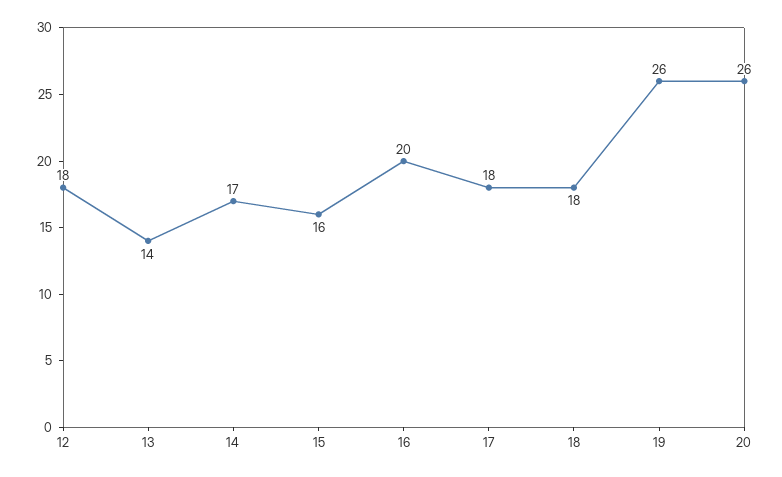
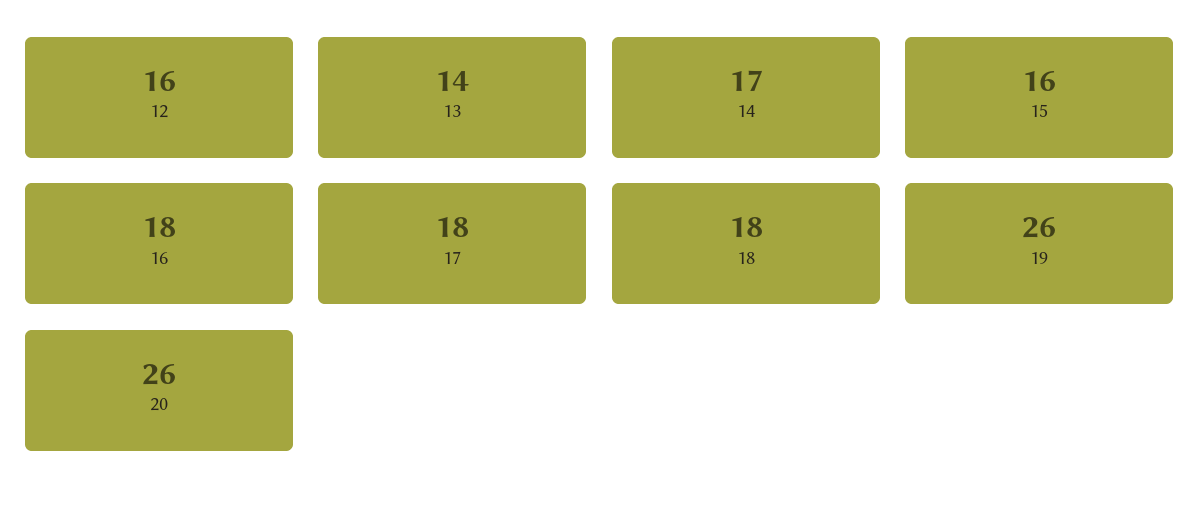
  {
-   "12": 18,
+   "12": 16,
    "13": 14,
    "14": 17,
    "15": 16,
-   "16": 20,
+   "16": 18,
    "17": 18,
    "18": 18,
    "19": 26,
    "20": 26
  }

